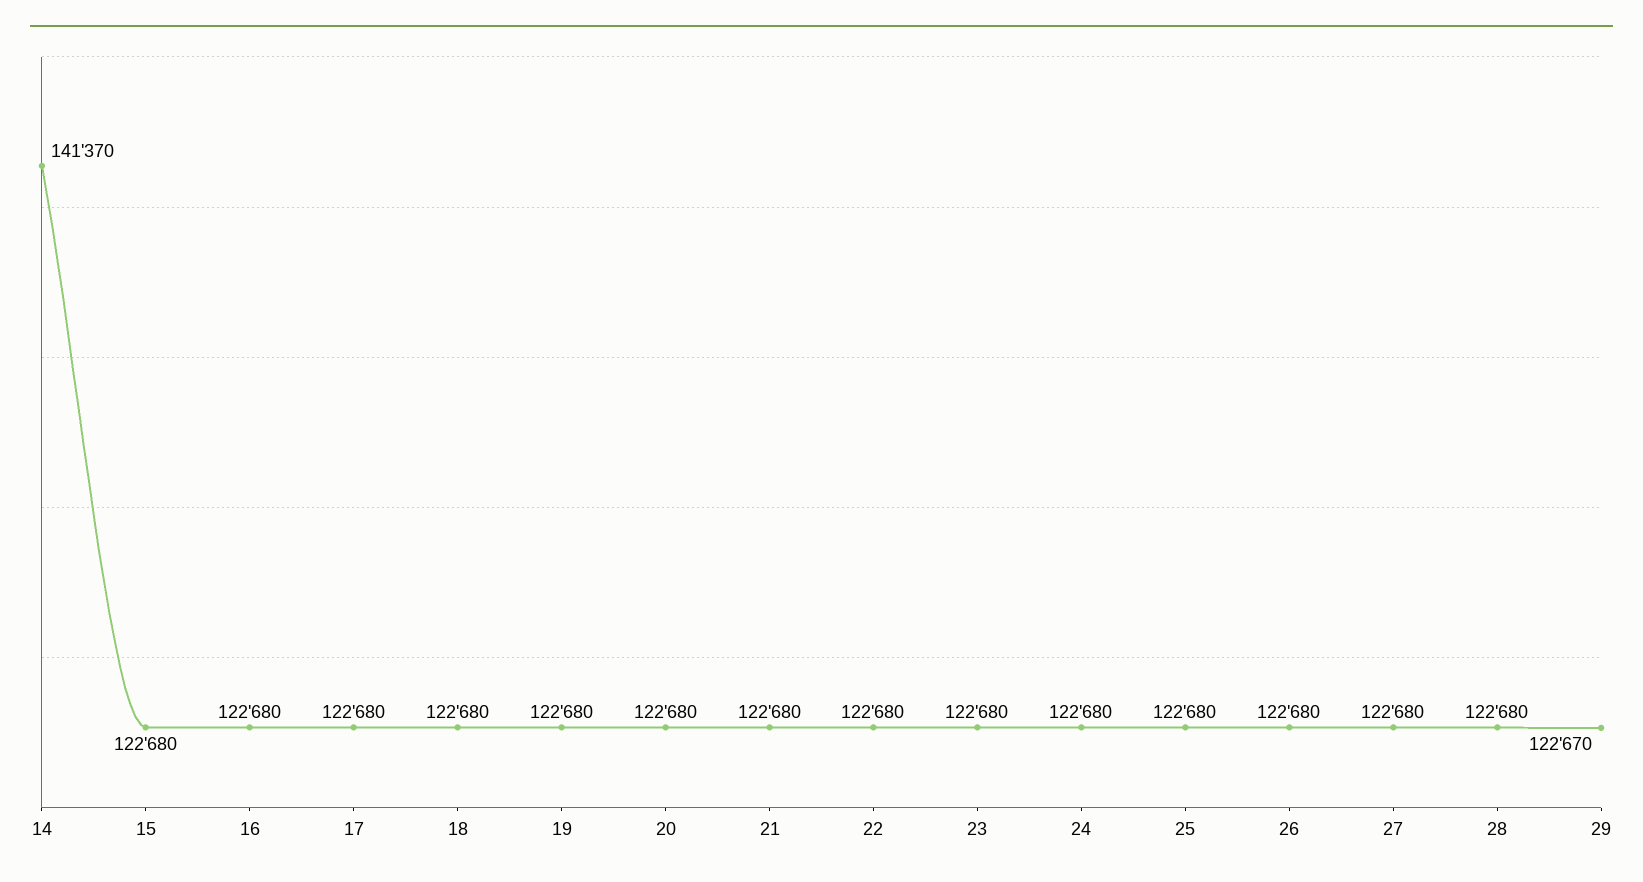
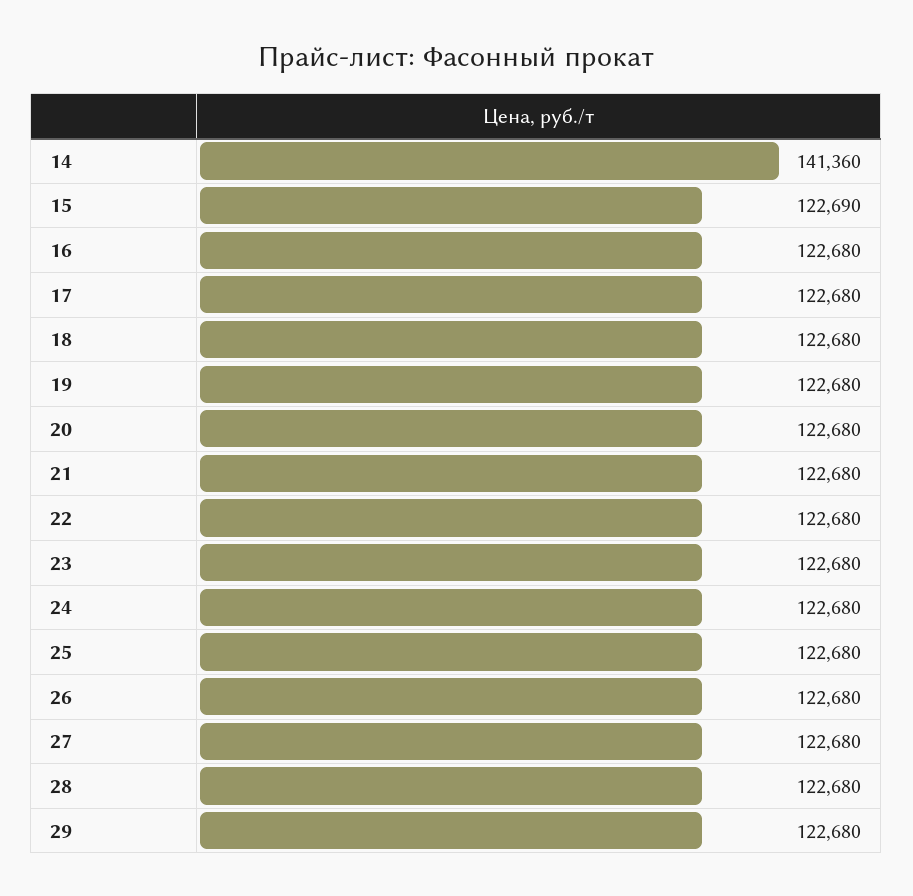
  {
-   "14": 141370,
+   "14": 141360,
-   "15": 122680,
+   "15": 122690,
    "16": 122680,
    "17": 122680,
    "18": 122680,
    "19": 122680,
    "20": 122680,
    "21": 122680,
    "22": 122680,
    "23": 122680,
    "24": 122680,
    "25": 122680,
    "26": 122680,
    "27": 122680,
    "28": 122680,
-   "29": 122670
+   "29": 122680
  }

